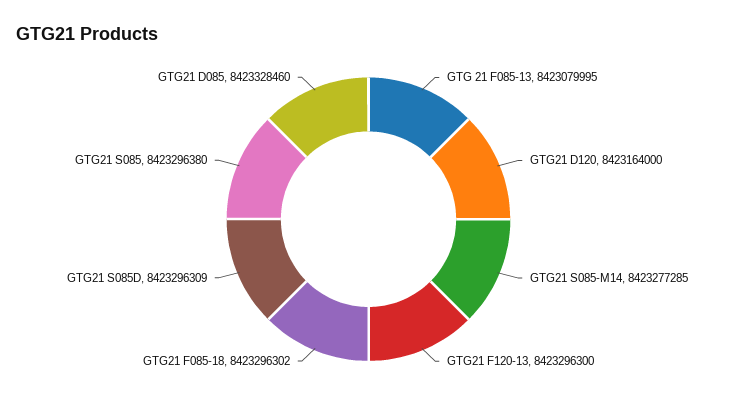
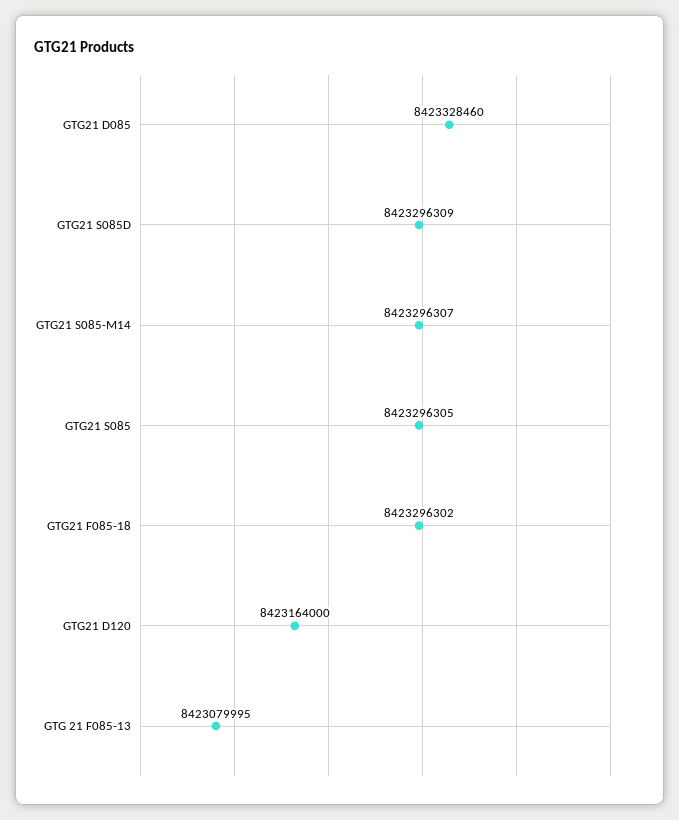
  {
    "GTG 21 F085-13": 8423079995,
    "GTG21 D120": 8423164000,
-   "GTG21 S085-M14": 8423277285,
+   "GTG21 S085-M14": 8423296307,
-   "GTG21 F120-13": 8423296300,
    "GTG21 F085-18": 8423296302,
    "GTG21 S085D": 8423296309,
-   "GTG21 S085": 8423296380,
+   "GTG21 S085": 8423296305,
    "GTG21 D085": 8423328460
  }

